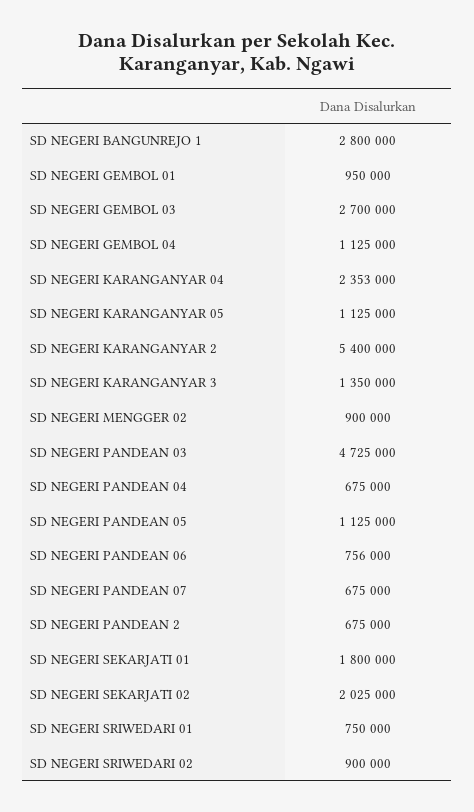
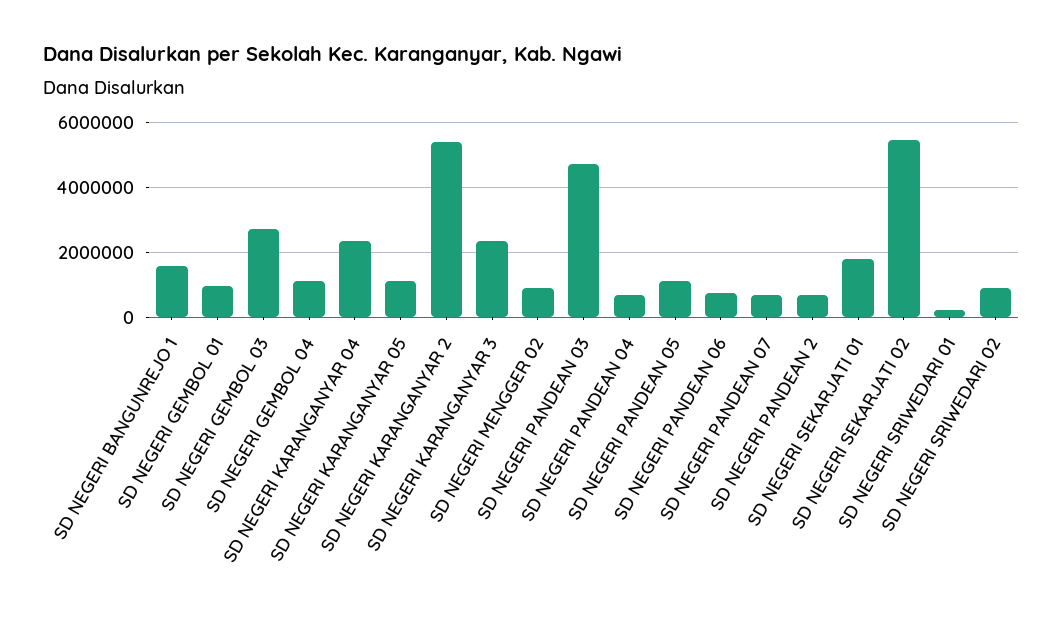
  {
-   "SD NEGERI BANGUNREJO 1": 2800000,
+   "SD NEGERI BANGUNREJO 1": 1600000,
    "SD NEGERI GEMBOL 01": 950000,
    "SD NEGERI GEMBOL 03": 2700000,
    "SD NEGERI GEMBOL 04": 1125000,
    "SD NEGERI KARANGANYAR 04": 2353000,
    "SD NEGERI KARANGANYAR 05": 1125000,
    "SD NEGERI KARANGANYAR 2": 5400000,
-   "SD NEGERI KARANGANYAR 3": 1350000,
+   "SD NEGERI KARANGANYAR 3": 2400000,
    "SD NEGERI MENGGER 02": 900000,
    "SD NEGERI PANDEAN 03": 4725000,
    "SD NEGERI PANDEAN 04": 675000,
    "SD NEGERI PANDEAN 05": 1125000,
    "SD NEGERI PANDEAN 06": 756000,
    "SD NEGERI PANDEAN 07": 675000,
    "SD NEGERI PANDEAN 2": 675000,
    "SD NEGERI SEKARJATI 01": 1800000,
-   "SD NEGERI SEKARJATI 02": 2025000,
+   "SD NEGERI SEKARJATI 02": 5400000,
-   "SD NEGERI SRIWEDARI 01": 750000,
+   "SD NEGERI SRIWEDARI 01": 200000,
    "SD NEGERI SRIWEDARI 02": 900000
  }

